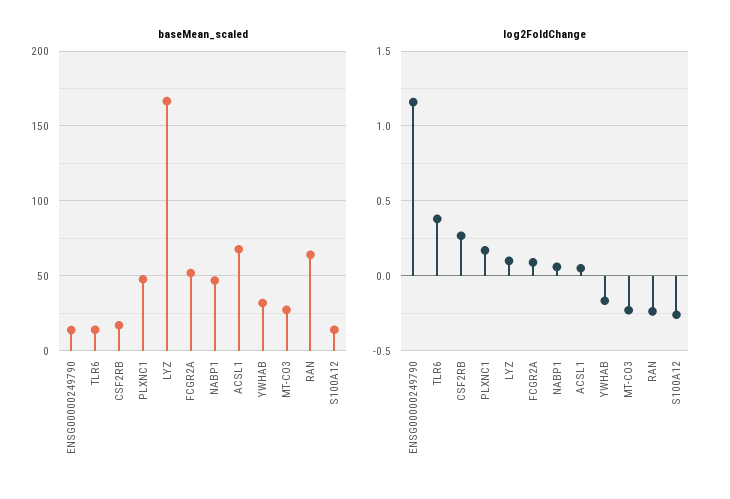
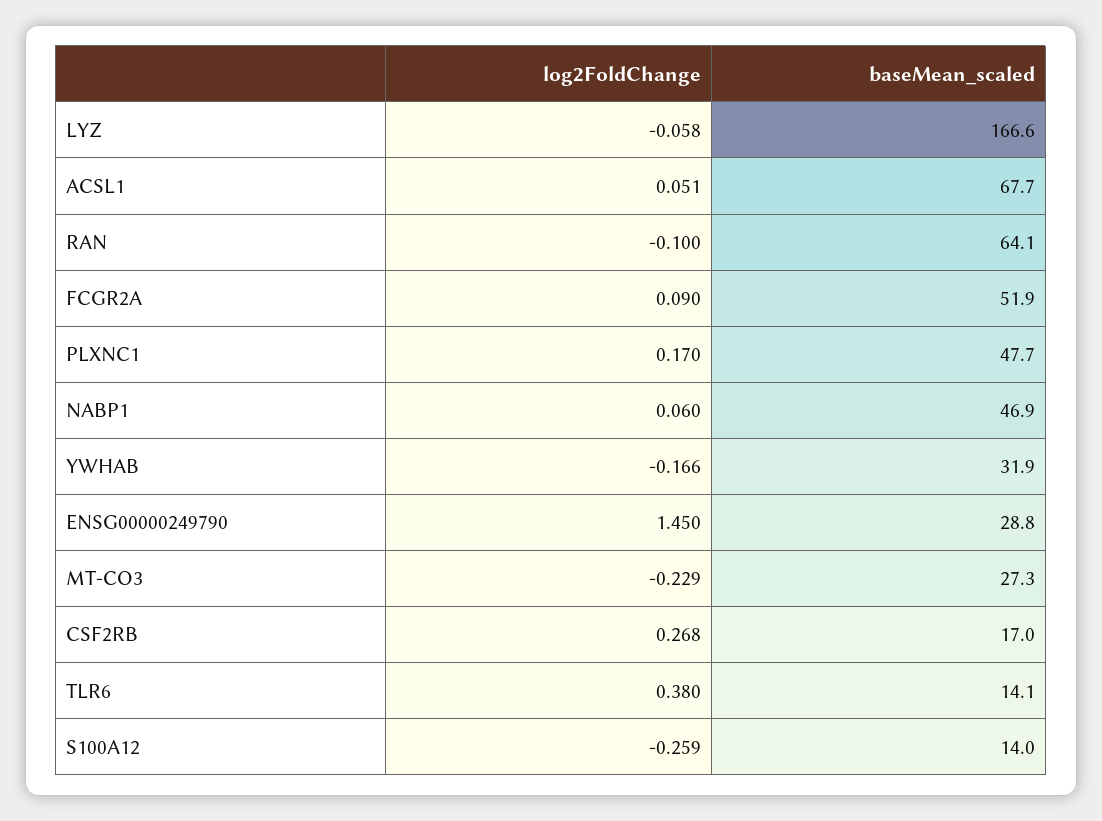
  {
    "baseMean_scaled": {
-     "ENSG00000249790": 15,
+     "ENSG00000249790": 28.8,
      "TLR6": 14.1,
      "CSF2RB": 17,
      "PLXNC1": 47.7,
      "LYZ": 166.6,
      "FCGR2A": 51.9,
      "NABP1": 46.9,
      "ACSL1": 67.7,
      "YWHAB": 31.9,
      "MT-CO3": 27.3,
      "RAN": 64.1,
      "S100A12": 14
    },
    "log2FoldChange": {
-     "ENSG00000249790": 1.15,
+     "ENSG00000249790": 1.45,
      "TLR6": 0.38,
      "CSF2RB": 0.268,
      "PLXNC1": 0.17,
-     "LYZ": 0.1,
+     "LYZ": -0.058,
      "FCGR2A": 0.09,
      "NABP1": 0.06,
      "ACSL1": 0.051,
      "YWHAB": -0.166,
      "MT-CO3": -0.229,
-     "RAN": -0.25,
+     "RAN": -0.1,
      "S100A12": -0.259
    }
  }

